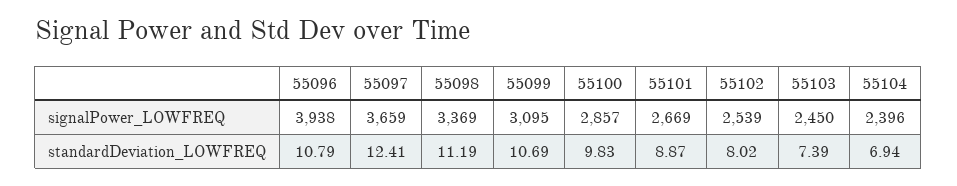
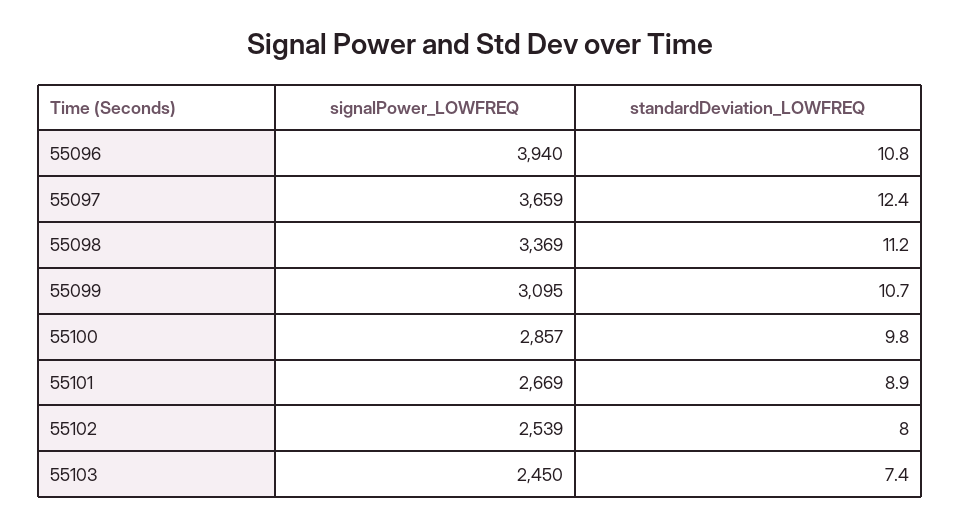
  {
    "55096": {
-     "signalPower_LOWFREQ": 3938,
+     "signalPower_LOWFREQ": 3940,
      "standardDeviation_LOWFREQ": 10.79
    },
    "55097": {
      "signalPower_LOWFREQ": 3659,
      "standardDeviation_LOWFREQ": 12.41
    },
    "55098": {
      "signalPower_LOWFREQ": 3369,
      "standardDeviation_LOWFREQ": 11.19
    },
    "55099": {
      "signalPower_LOWFREQ": 3095,
      "standardDeviation_LOWFREQ": 10.69
    },
    "55100": {
      "signalPower_LOWFREQ": 2857,
      "standardDeviation_LOWFREQ": 9.83
    },
    "55101": {
      "signalPower_LOWFREQ": 2669,
      "standardDeviation_LOWFREQ": 8.87
    },
    "55102": {
      "signalPower_LOWFREQ": 2539,
      "standardDeviation_LOWFREQ": 8.02
    },
    "55103": {
      "signalPower_LOWFREQ": 2450,
      "standardDeviation_LOWFREQ": 7.39
-   },
+   }
-   "55104": {
-     "signalPower_LOWFREQ": 2396,
-     "standardDeviation_LOWFREQ": 6.94
-   }
  }

